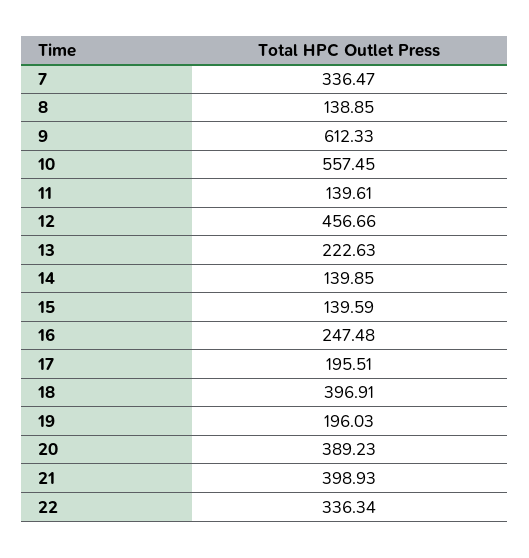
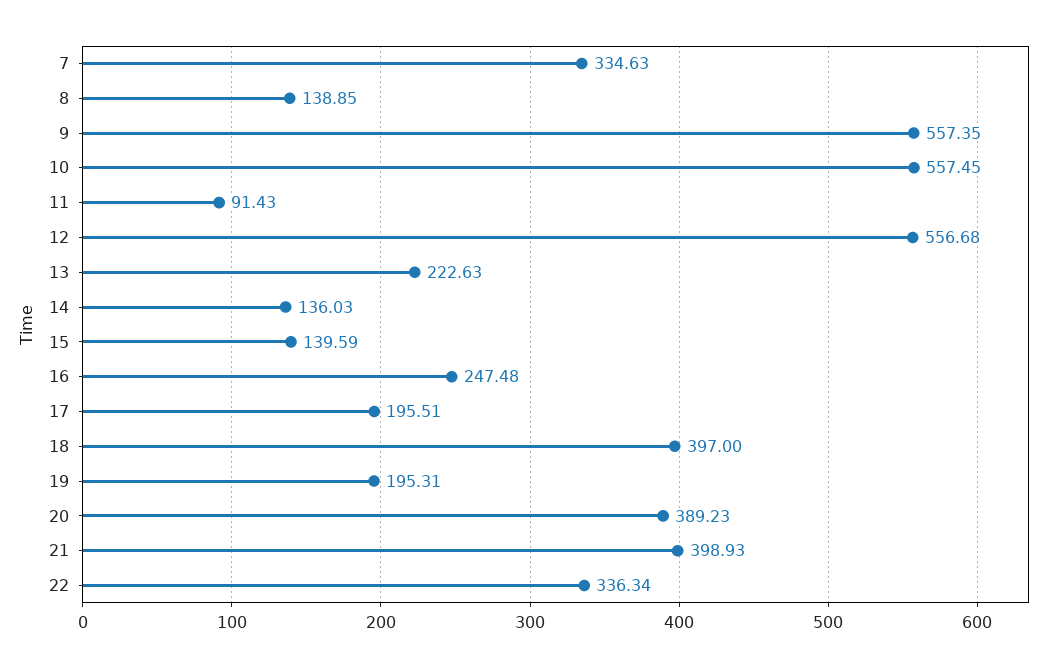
  {
-   "7": 336.47,
+   "7": 334.63,
    "8": 138.85,
-   "9": 612.33,
+   "9": 557.35,
    "10": 557.45,
-   "11": 139.61,
+   "11": 91.43,
-   "12": 456.66,
+   "12": 556.68,
    "13": 222.63,
-   "14": 139.85,
+   "14": 136.03,
    "15": 139.59,
    "16": 247.48,
    "17": 195.51,
-   "18": 396.91,
+   "18": 397,
-   "19": 196.03,
+   "19": 195.31,
    "20": 389.23,
    "21": 398.93,
    "22": 336.34
  }

